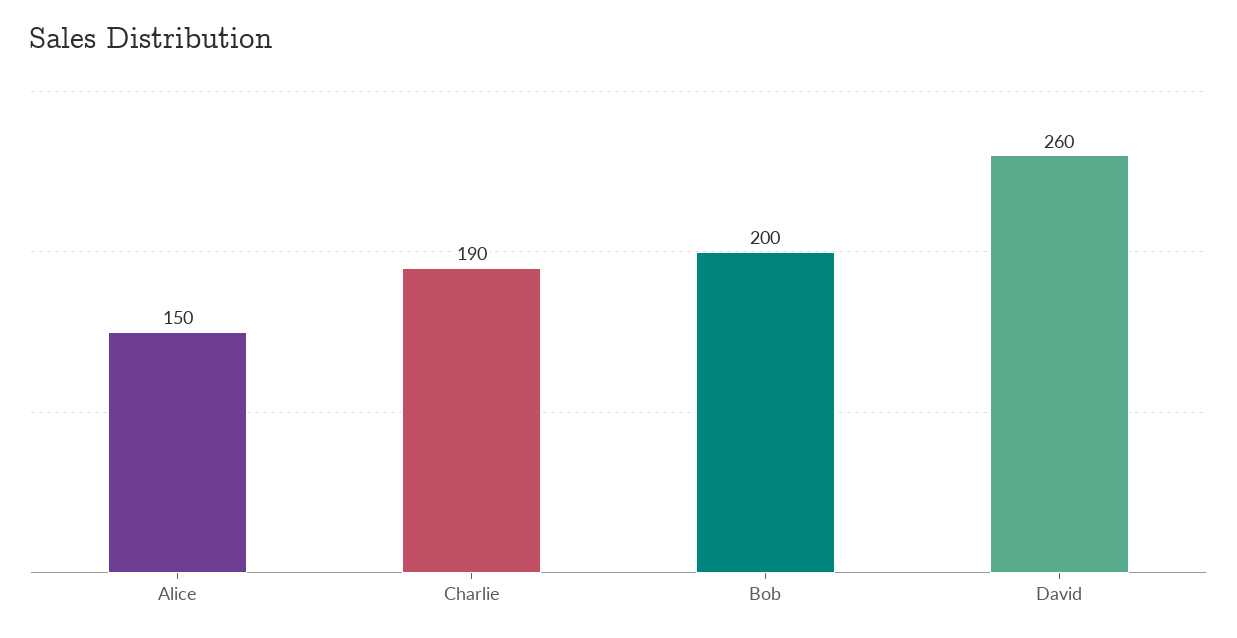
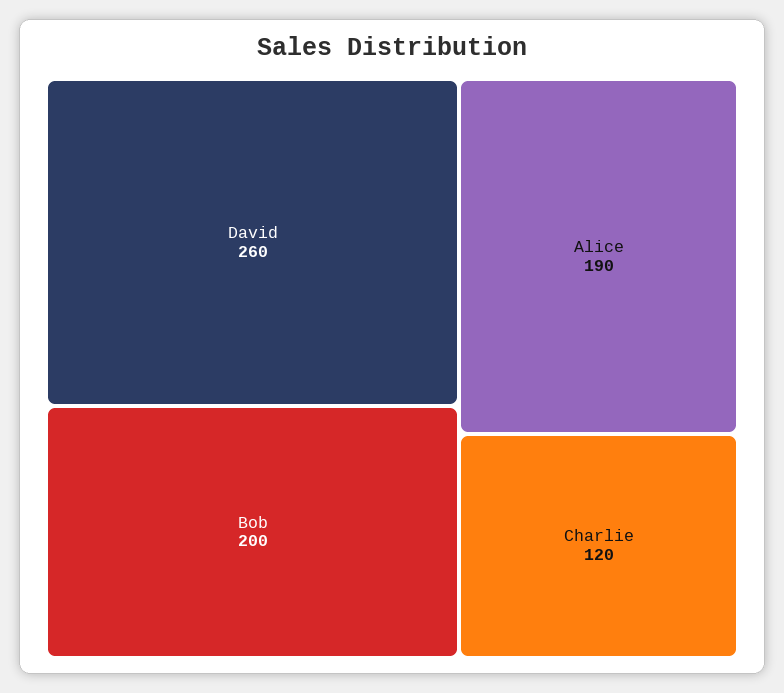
  {
-   "Alice": 150,
+   "Alice": 190,
-   "Charlie": 190,
+   "Charlie": 120,
    "Bob": 200,
    "David": 260
  }

